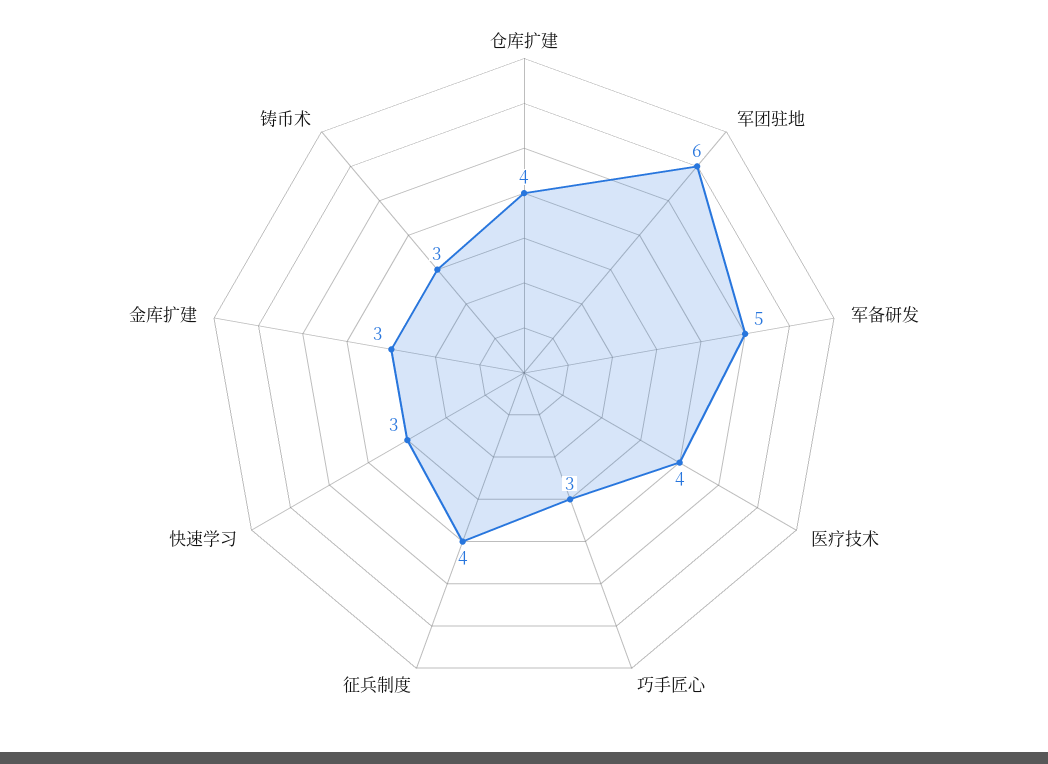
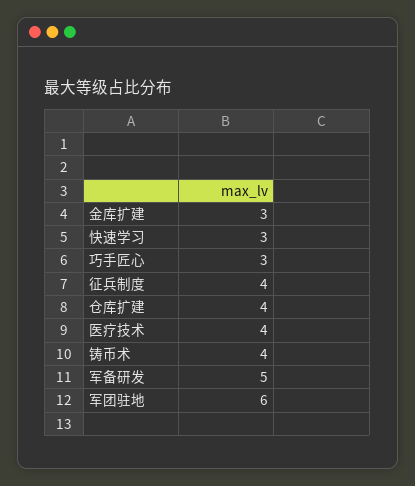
  {
    "仓库扩建": 4,
    "军团驻地": 6,
    "军备研发": 5,
    "医疗技术": 4,
    "巧手匠心": 3,
    "征兵制度": 4,
    "快速学习": 3,
    "金库扩建": 3,
-   "铸币术": 3
+   "铸币术": 4
  }

